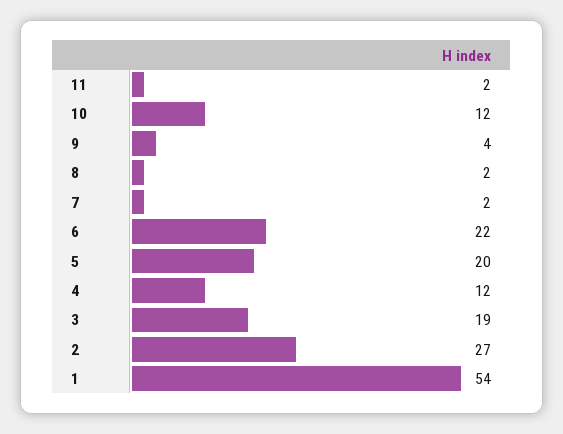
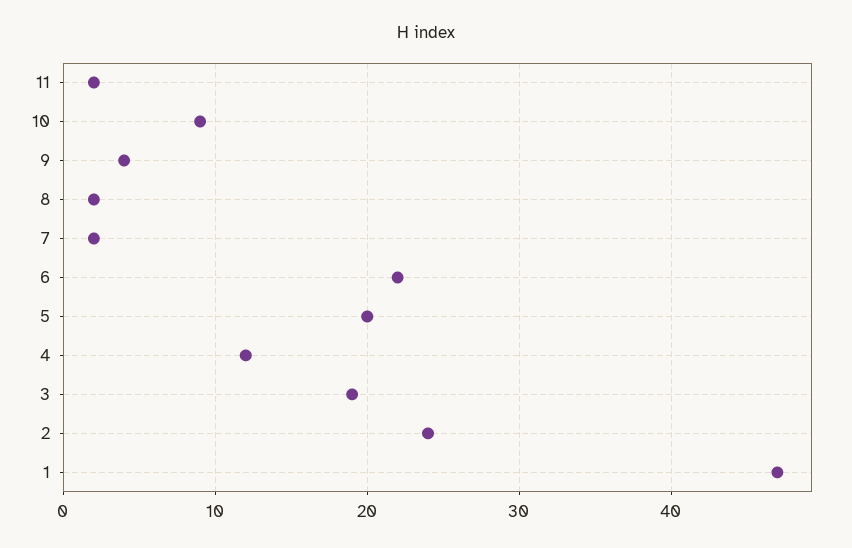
  {
    "11": 2,
-   "10": 12,
+   "10": 9,
    "9": 4,
    "8": 2,
    "7": 2,
    "6": 22,
    "5": 20,
    "4": 12,
    "3": 19,
-   "2": 27,
+   "2": 24,
-   "1": 54
+   "1": 47
  }

